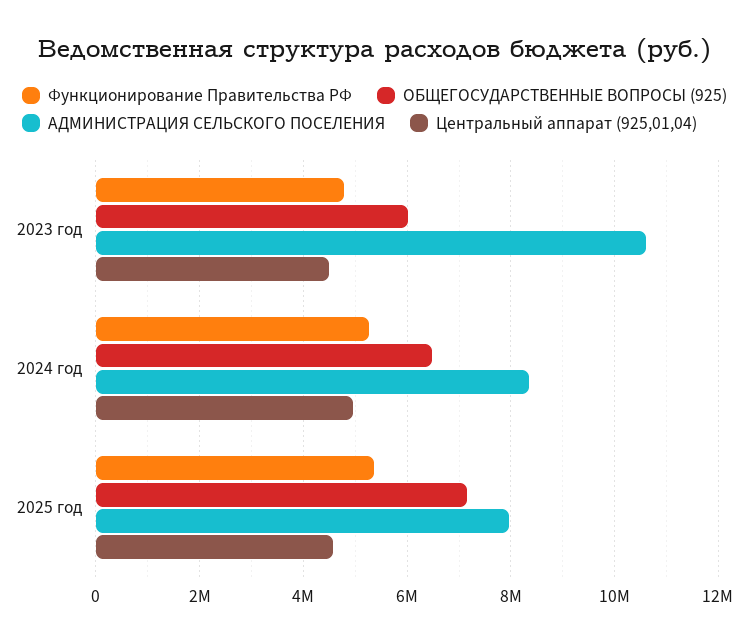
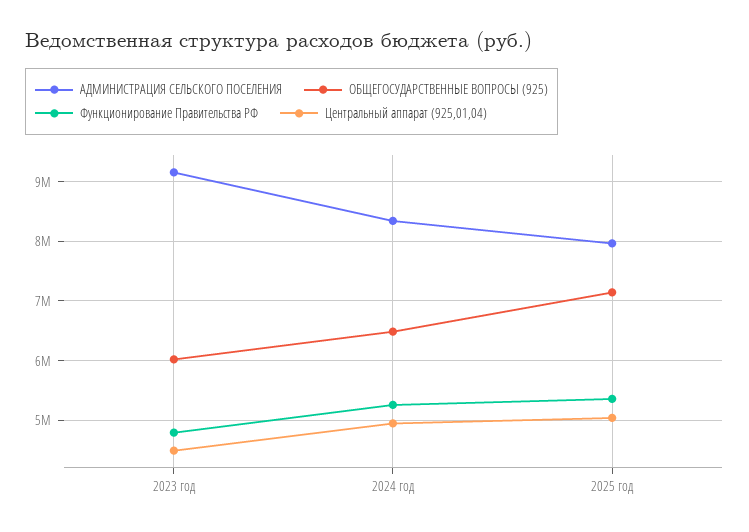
  {
    "Функционирование Правительства РФ": {
      "2023 год": 4800000,
      "2024 год": 5200000,
      "2025 год": 5400000
    },
    "ОБЩЕГОСУДАРСТВЕННЫЕ ВОПРОСЫ (925)": {
      "2023 год": 6000000,
      "2024 год": 6400000,
      "2025 год": 7200000
    },
    "АДМИНИСТРАЦИЯ СЕЛЬСКОГО ПОСЕЛЕНИЯ": {
-     "2023 год": 10600000,
+     "2023 год": 9200000,
      "2024 год": 8400000,
      "2025 год": 8000000
    },
    "Центральный аппарат (925,01,04)": {
      "2023 год": 4400000,
      "2024 год": 5000000,
-     "2025 год": 4600000
+     "2025 год": 5000000
    }
  }

